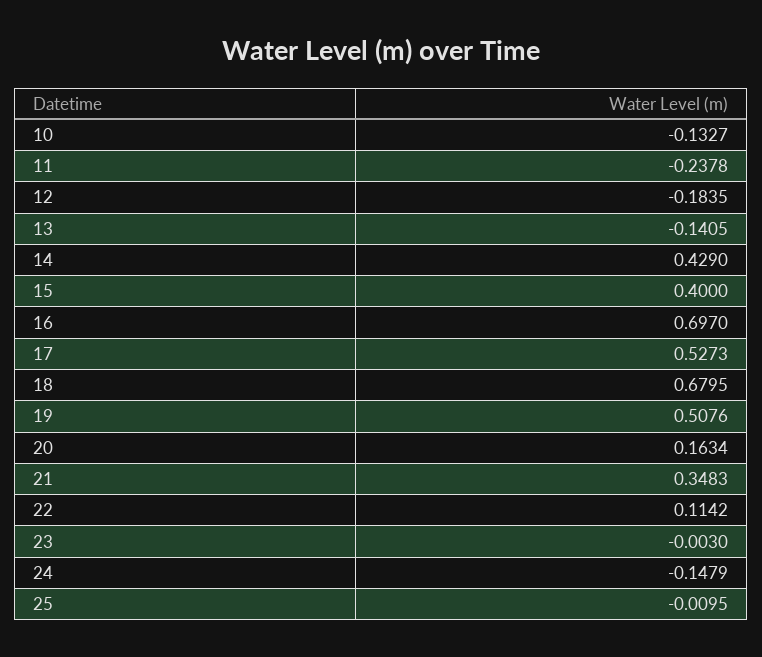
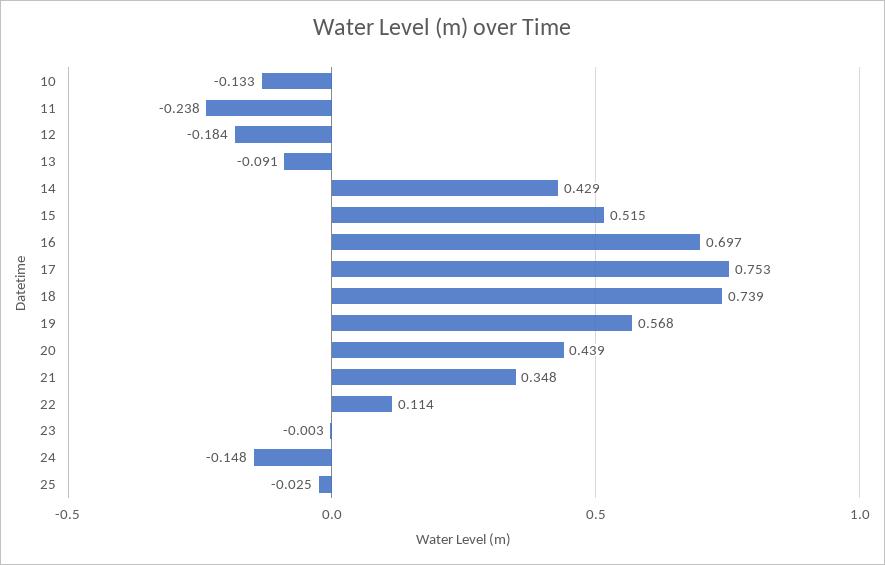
  {
    "10": -0.1327,
    "11": -0.2378,
    "12": -0.1835,
-   "13": -0.1405,
+   "13": -0.091,
    "14": 0.429,
-   "15": 0.4,
+   "15": 0.515,
    "16": 0.697,
-   "17": 0.5273,
+   "17": 0.753,
-   "18": 0.6795,
+   "18": 0.739,
-   "19": 0.5076,
+   "19": 0.568,
-   "20": 0.1634,
+   "20": 0.439,
    "21": 0.3483,
    "22": 0.1142,
    "23": -0.003,
    "24": -0.1479,
-   "25": -0.0095
+   "25": -0.025
  }

